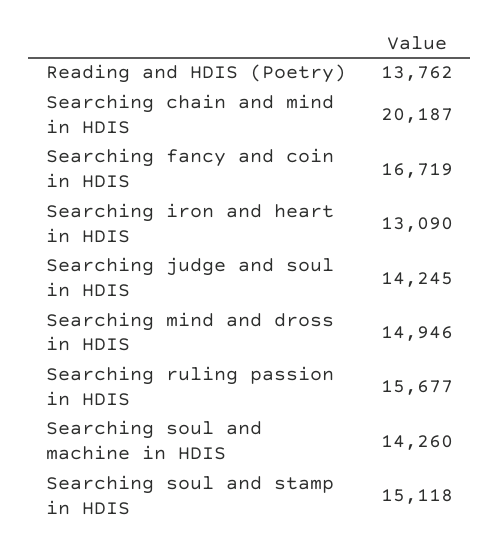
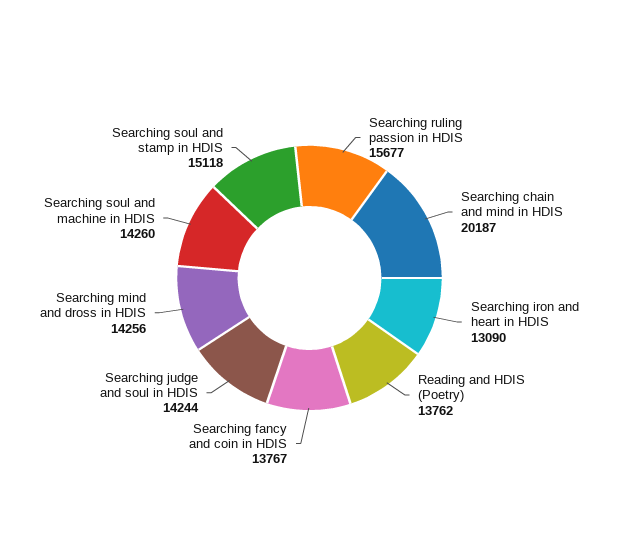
  {
    "Reading and HDIS (Poetry)": 13762,
    "Searching chain and mind in HDIS": 20187,
-   "Searching fancy and coin in HDIS": 16719,
+   "Searching fancy and coin in HDIS": 13767,
    "Searching iron and heart in HDIS": 13090,
-   "Searching judge and soul in HDIS": 14245,
+   "Searching judge and soul in HDIS": 14244,
-   "Searching mind and dross in HDIS": 14946,
+   "Searching mind and dross in HDIS": 14256,
    "Searching ruling passion in HDIS": 15677,
    "Searching soul and machine in HDIS": 14260,
    "Searching soul and stamp in HDIS": 15118
  }

